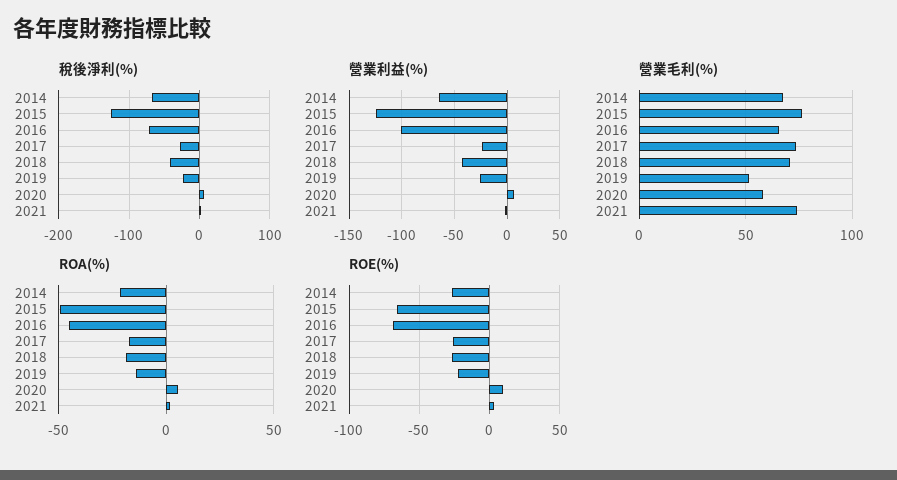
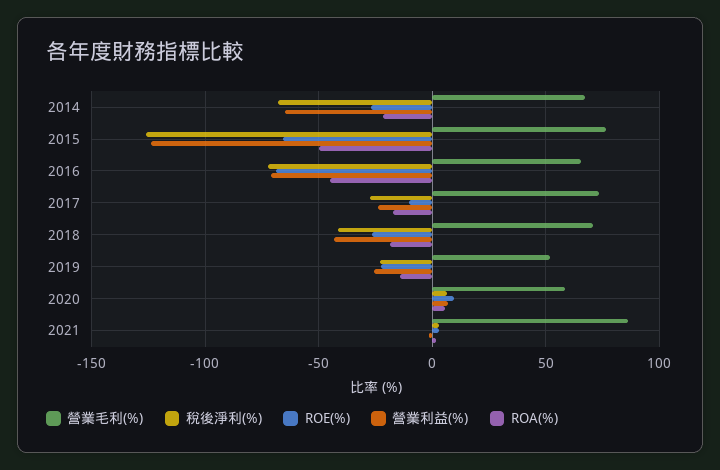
  {
    "稅後淨利(%)": {
      "2014": -70,
      "2015": -125,
      "2016": -70,
      "2017": -30,
      "2018": -40,
      "2019": -25,
      "2020": 5,
      "2021": 5
    },
    "營業利益(%)": {
      "2014": -65,
      "2015": -125,
-     "2016": -100,
+     "2016": -70,
      "2017": -25,
      "2018": -45,
      "2019": -25,
      "2020": 5,
      "2021": 0
    },
    "營業毛利(%)": {
      "2014": 65,
      "2015": 75,
      "2016": 65,
      "2017": 75,
      "2018": 70,
      "2019": 50,
      "2020": 60,
-     "2021": 75
+     "2021": 85
    },
    "ROA(%)": {
      "2014": -20,
      "2015": -50,
      "2016": -45,
      "2017": -15,
      "2018": -20,
      "2019": -15,
      "2020": 5,
      "2021": 0
    },
    "ROE(%)": {
      "2014": -25,
      "2015": -65,
      "2016": -70,
-     "2017": -25,
+     "2017": -10,
      "2018": -25,
      "2019": -20,
      "2020": 10,
      "2021": 5
    }
  }

